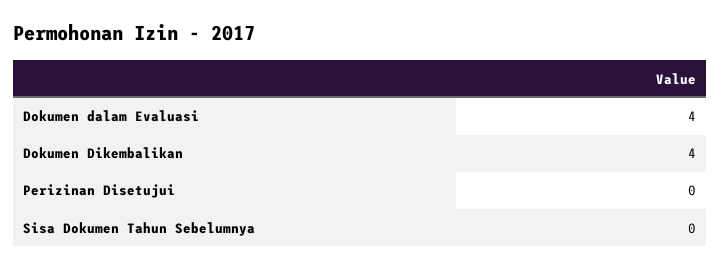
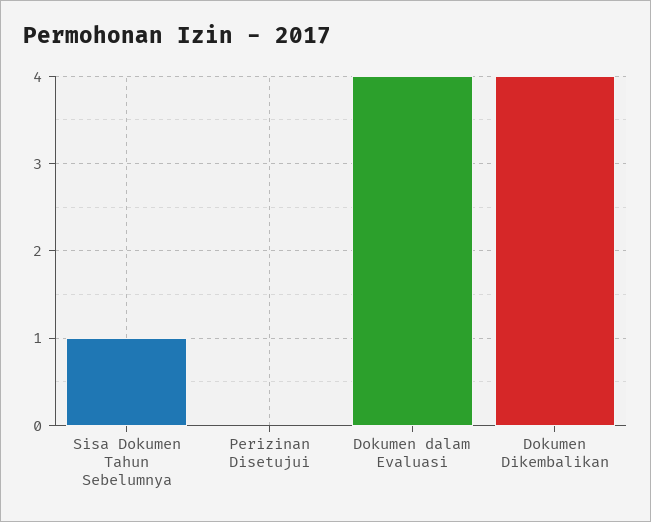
  {
    "Dokumen dalam Evaluasi": 4,
    "Dokumen Dikembalikan": 4,
    "Perizinan Disetujui": 0,
-   "Sisa Dokumen Tahun Sebelumnya": 0
+   "Sisa Dokumen Tahun Sebelumnya": 1
  }

